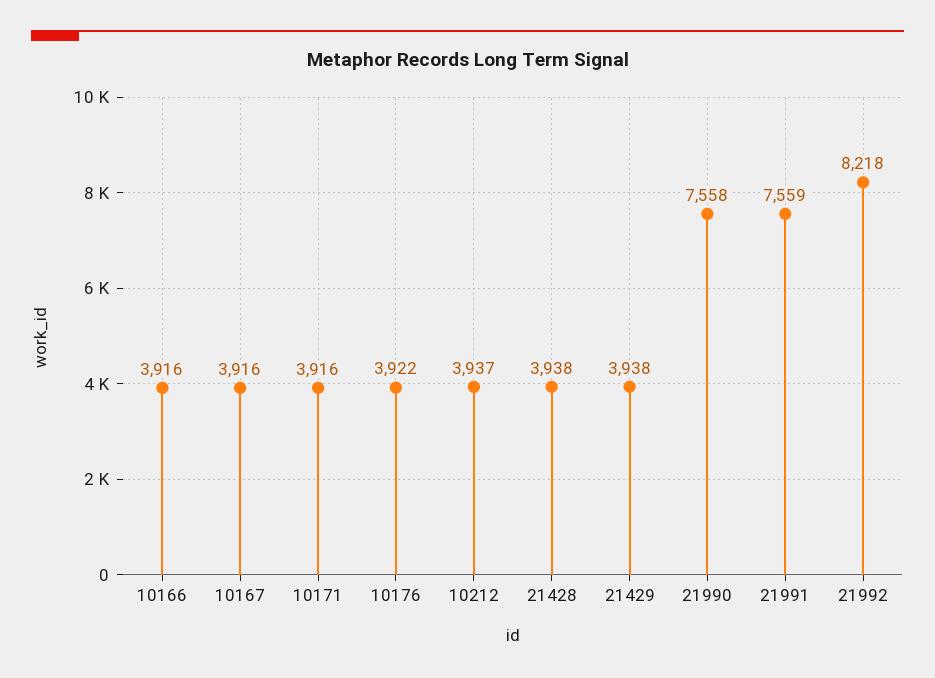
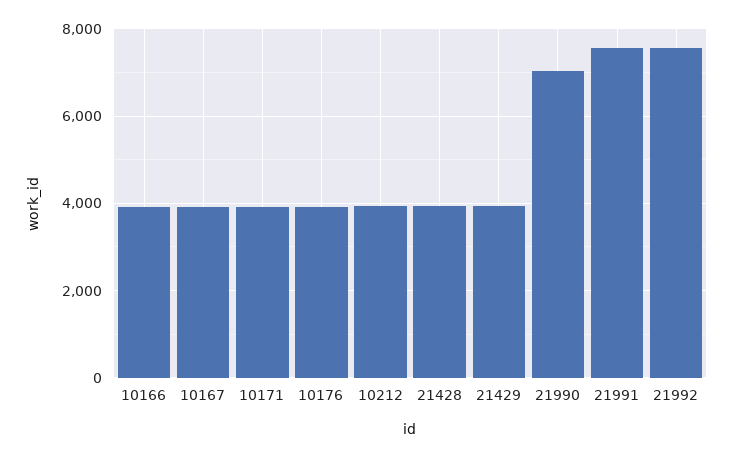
  {
    "10166": 3916,
    "10167": 3916,
    "10171": 3916,
    "10176": 3922,
    "10212": 3937,
    "21428": 3938,
    "21429": 3938,
-   "21990": 7558,
+   "21990": 7000,
    "21991": 7559,
-   "21992": 8218
+   "21992": 7600
  }

